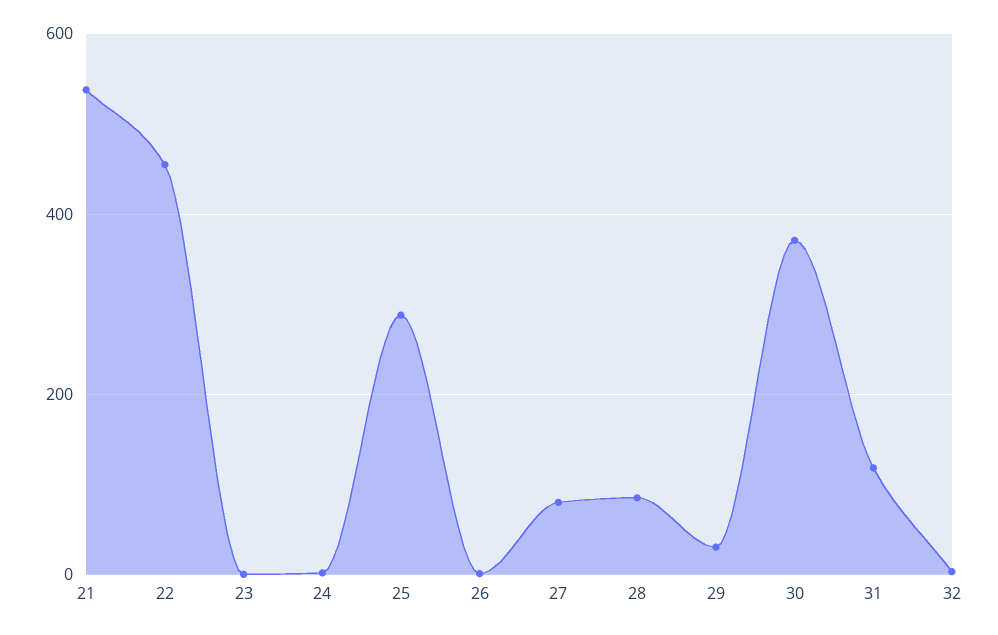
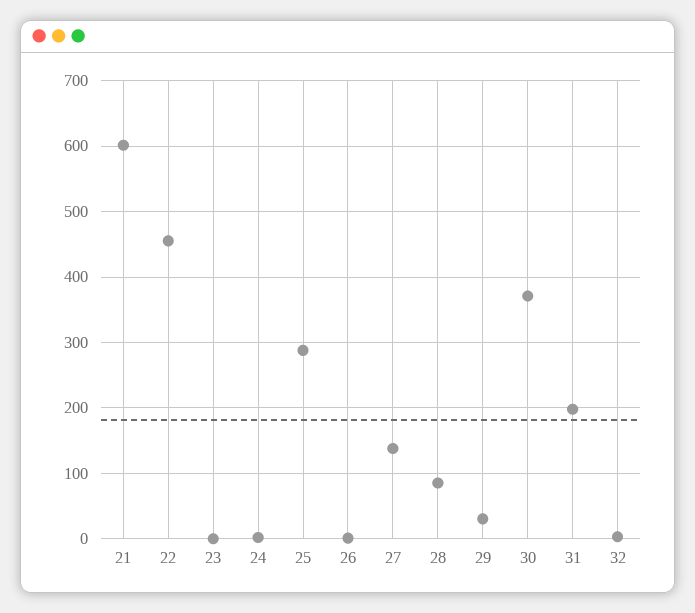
  {
-   "21": 540,
+   "21": 600,
    "22": 460,
    "23": 0,
    "24": 0,
    "25": 290,
    "26": 0,
-   "27": 80,
+   "27": 140,
    "28": 90,
    "29": 30,
    "30": 370,
-   "31": 120,
+   "31": 200,
    "32": 0
  }

